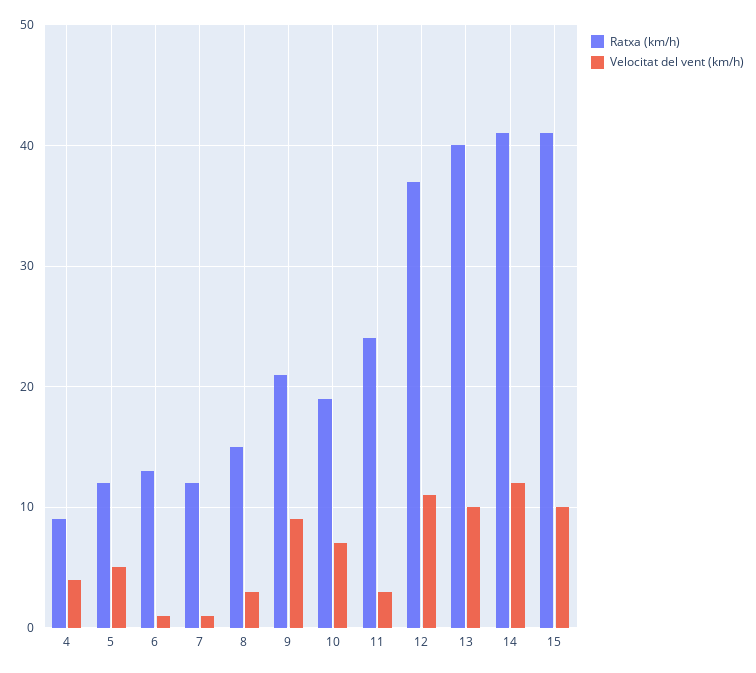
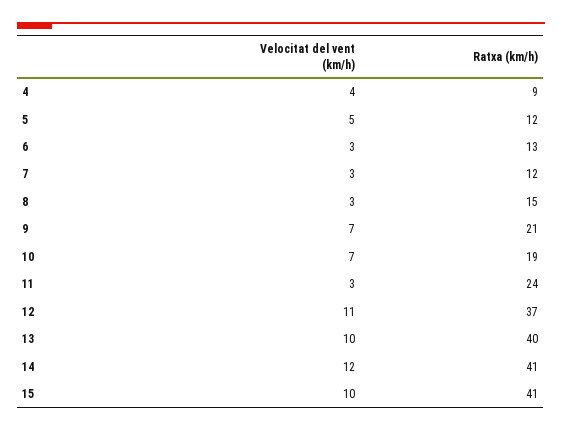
  {
    "Ratxa (km/h)": {
      "4": 9,
      "5": 12,
      "6": 13,
      "7": 12,
      "8": 15,
      "9": 21,
      "10": 19,
      "11": 24,
      "12": 37,
      "13": 40,
      "14": 41,
      "15": 41
    },
    "Velocitat del vent (km/h)": {
      "4": 4,
      "5": 5,
-     "6": 1,
+     "6": 3,
-     "7": 1,
+     "7": 3,
      "8": 3,
-     "9": 9,
+     "9": 7,
      "10": 7,
      "11": 3,
      "12": 11,
      "13": 10,
      "14": 12,
      "15": 10
    }
  }

